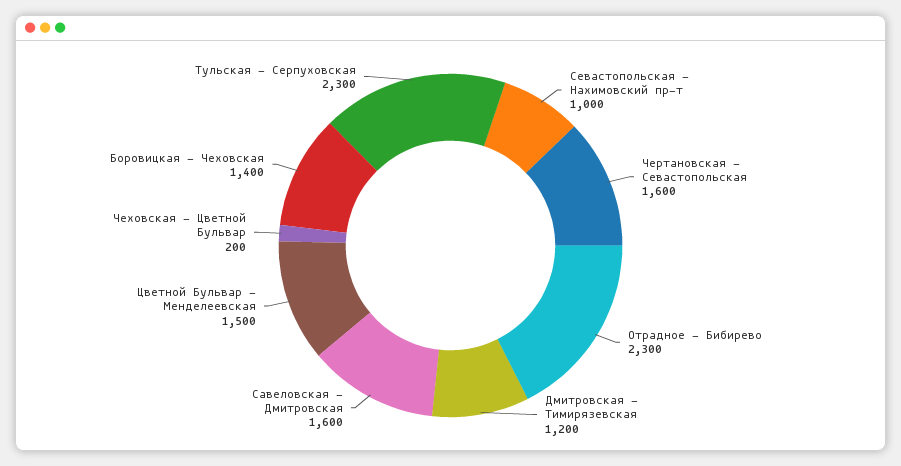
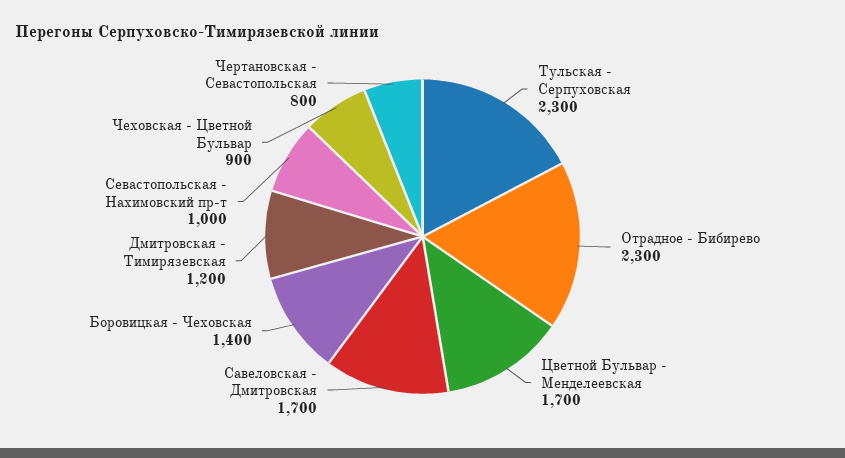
  {
    "Севастопольская - Нахимовский пр-т": 1000,
-   "Чертановская - Севастопольская": 1600,
+   "Чертановская - Севастопольская": 800,
    "Отрадное - Бибирево": 2300,
    "Дмитровская - Тимирязевская": 1200,
-   "Савеловская - Дмитровская": 1600,
+   "Савеловская - Дмитровская": 1700,
-   "Цветной Бульвар - Менделеевская": 1500,
+   "Цветной Бульвар - Менделеевская": 1700,
-   "Чеховская - Цветной Бульвар": 200,
+   "Чеховская - Цветной Бульвар": 900,
    "Боровицкая - Чеховская": 1400,
    "Тульская - Серпуховская": 2300
  }

